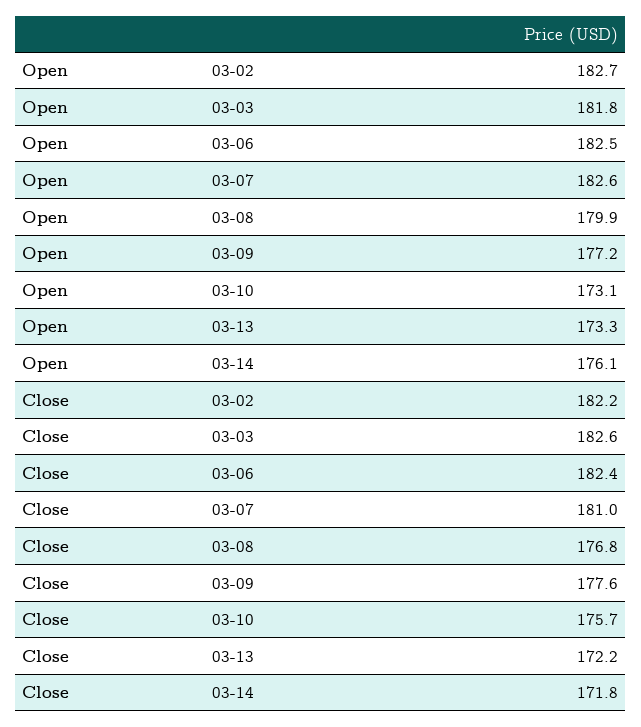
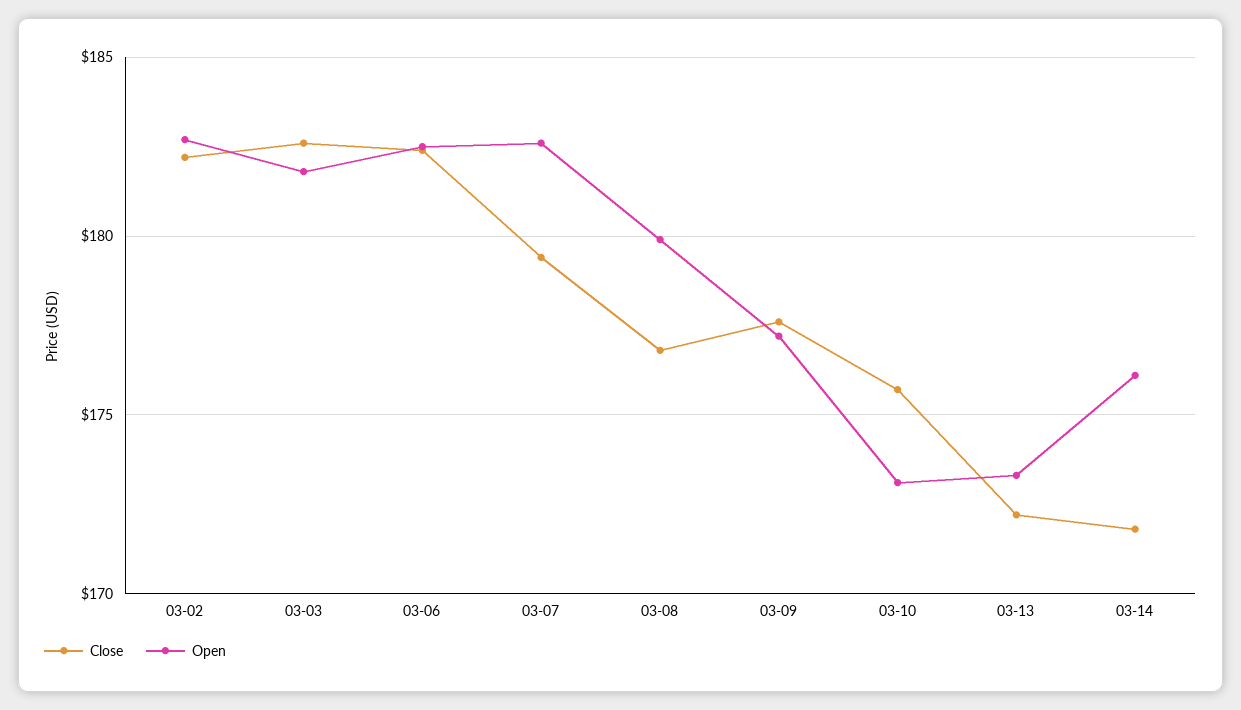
  {
    "Open": {
      "03-02": 182.7,
      "03-03": 181.8,
      "03-06": 182.5,
      "03-07": 182.6,
      "03-08": 179.9,
      "03-09": 177.2,
      "03-10": 173.1,
      "03-13": 173.3,
      "03-14": 176.1
    },
    "Close": {
      "03-02": 182.2,
      "03-03": 182.6,
      "03-06": 182.4,
-     "03-07": 181,
+     "03-07": 179.5,
      "03-08": 176.8,
      "03-09": 177.6,
      "03-10": 175.7,
      "03-13": 172.2,
      "03-14": 171.8
    }
  }

